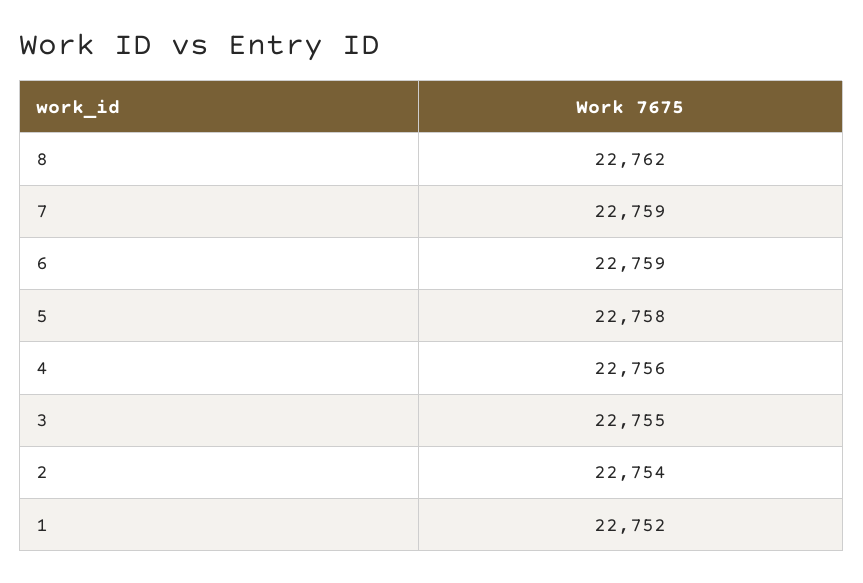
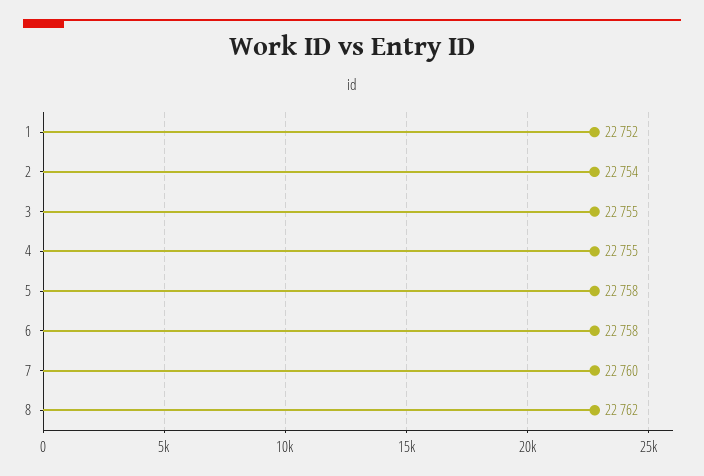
  {
    "8": 22762,
-   "7": 22759,
+   "7": 22760,
-   "6": 22759,
+   "6": 22758,
    "5": 22758,
-   "4": 22756,
+   "4": 22755,
    "3": 22755,
    "2": 22754,
    "1": 22752
  }

